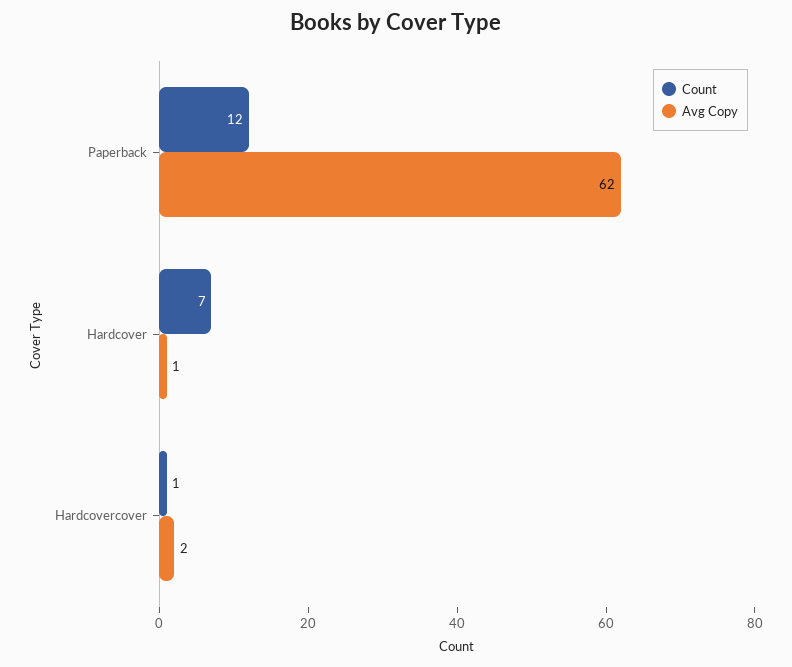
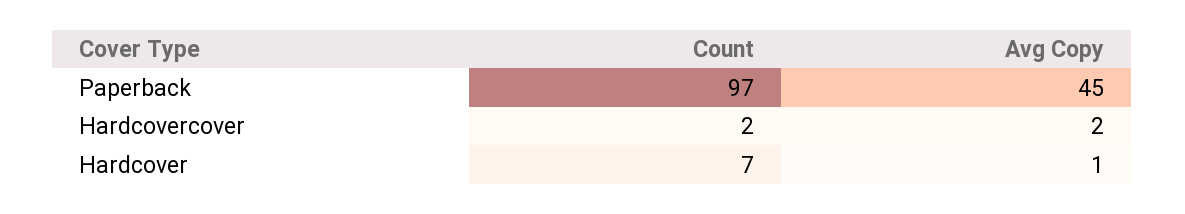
  {
    "Count": {
-     "Paperback": 12,
+     "Paperback": 97,
      "Hardcover": 7,
-     "Hardcovercover": 1
+     "Hardcovercover": 2
    },
    "Avg Copy": {
-     "Paperback": 62,
+     "Paperback": 45,
      "Hardcover": 1,
      "Hardcovercover": 2
    }
  }

